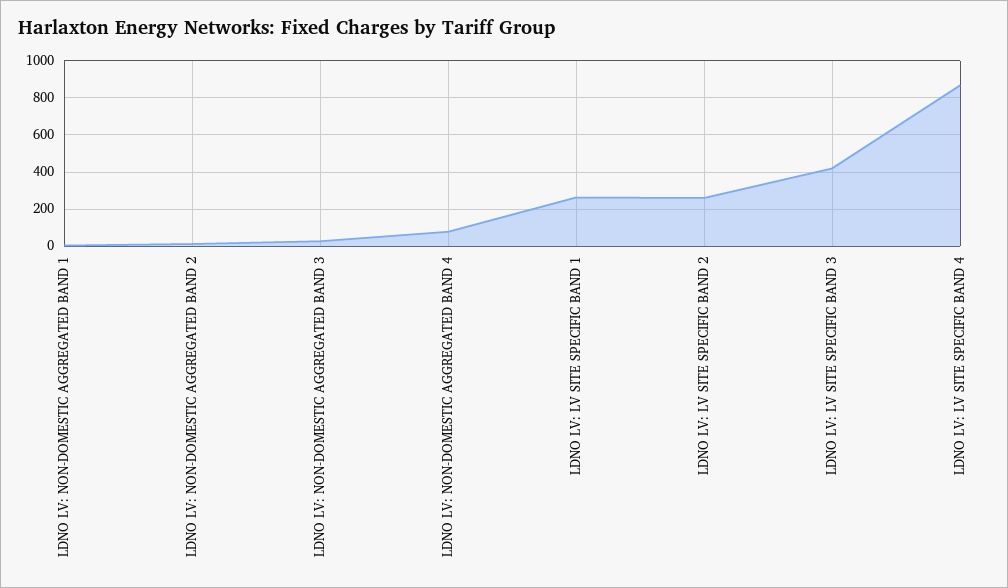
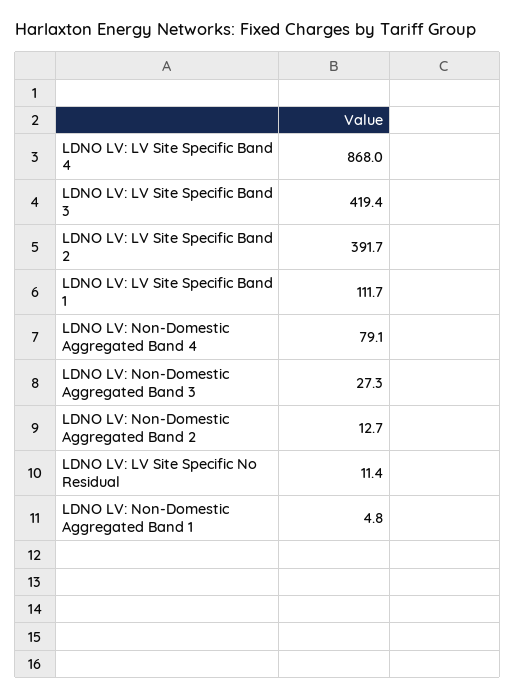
  {
    "LDNO LV: NON-DOMESTIC AGGREGATED BAND 1": 4.8,
    "LDNO LV: NON-DOMESTIC AGGREGATED BAND 2": 12.7,
    "LDNO LV: NON-DOMESTIC AGGREGATED BAND 3": 27.3,
    "LDNO LV: NON-DOMESTIC AGGREGATED BAND 4": 79.1,
-   "LDNO LV: LV SITE SPECIFIC BAND 1": 250,
+   "LDNO LV: LV SITE SPECIFIC BAND 1": 111.7,
-   "LDNO LV: LV SITE SPECIFIC BAND 2": 250,
+   "LDNO LV: LV SITE SPECIFIC BAND 2": 391.7,
    "LDNO LV: LV SITE SPECIFIC BAND 3": 419.4,
-   "LDNO LV: LV SITE SPECIFIC BAND 4": 868
+   "LDNO LV: LV SITE SPECIFIC BAND 4": 868,
+   "LDNO LV: LV Site Specific No Residual": 11.4
  }

